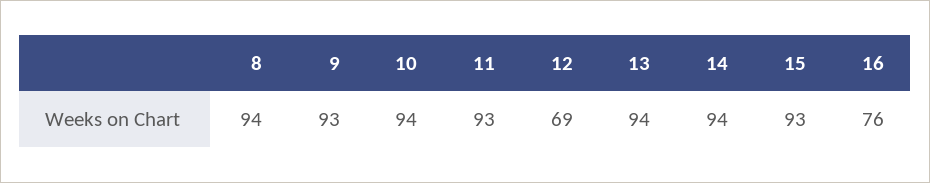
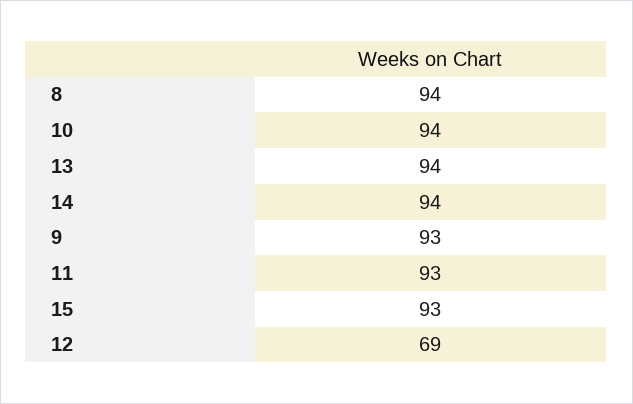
  {
    "8": 94,
    "9": 93,
    "10": 94,
    "11": 93,
    "12": 69,
    "13": 94,
    "14": 94,
-   "15": 93,
+   "15": 93
-   "16": 76
  }

